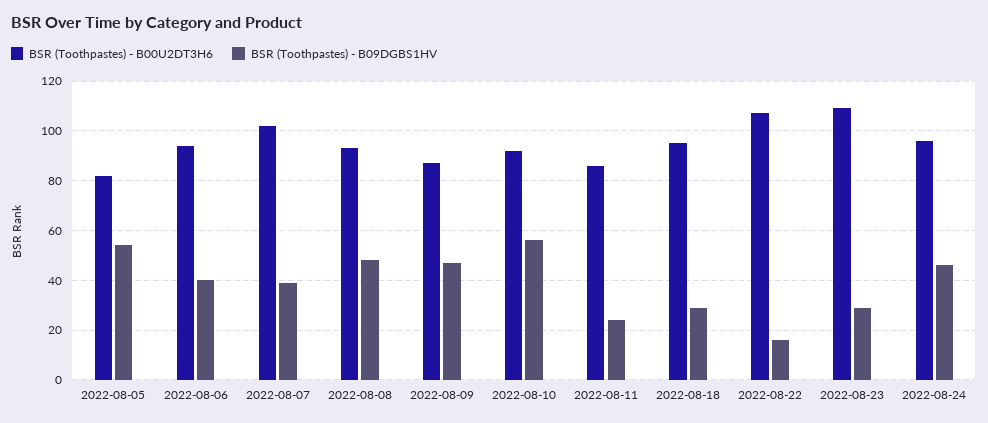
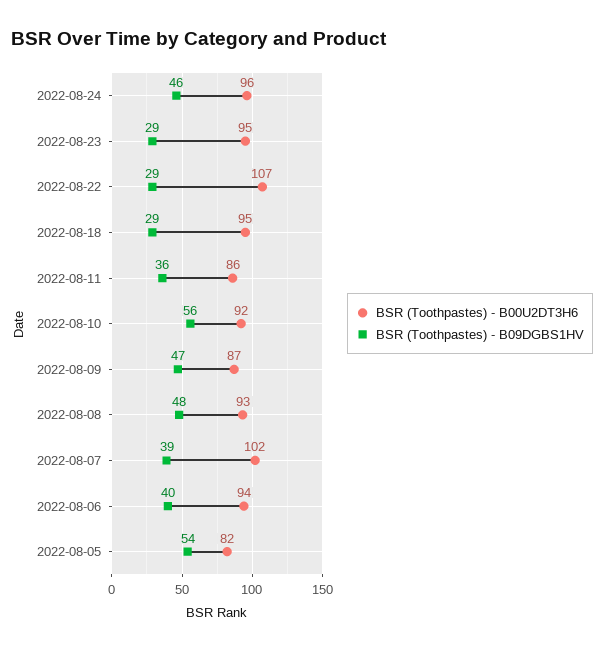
  {
    "BSR (Toothpastes) - B00U2DT3H6": {
      "2022-08-05": 82,
      "2022-08-06": 94,
      "2022-08-07": 102,
      "2022-08-08": 93,
      "2022-08-09": 87,
      "2022-08-10": 92,
      "2022-08-11": 86,
      "2022-08-18": 95,
      "2022-08-22": 107,
-     "2022-08-23": 110,
+     "2022-08-23": 95,
      "2022-08-24": 96
    },
    "BSR (Toothpastes) - B09DGBS1HV": {
      "2022-08-05": 54,
      "2022-08-06": 40,
      "2022-08-07": 39,
      "2022-08-08": 48,
      "2022-08-09": 47,
      "2022-08-10": 56,
-     "2022-08-11": 25,
+     "2022-08-11": 36,
      "2022-08-18": 29,
-     "2022-08-22": 15,
+     "2022-08-22": 29,
      "2022-08-23": 29,
      "2022-08-24": 46
    }
  }

